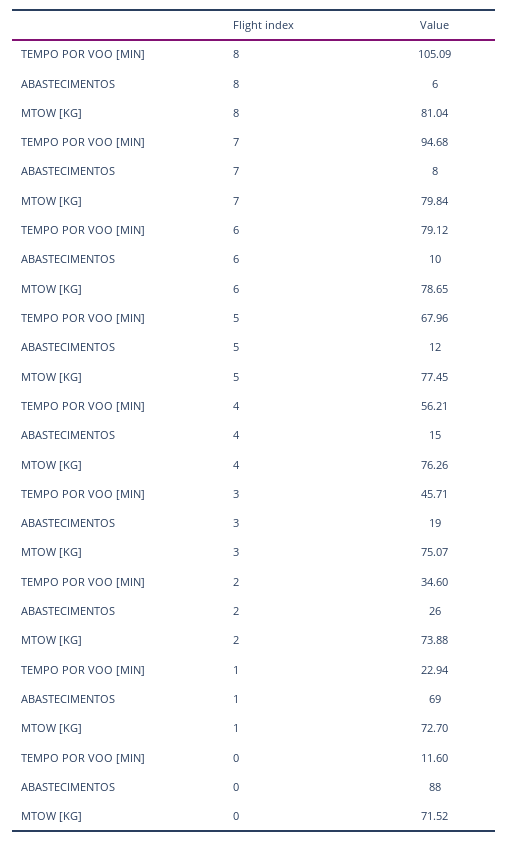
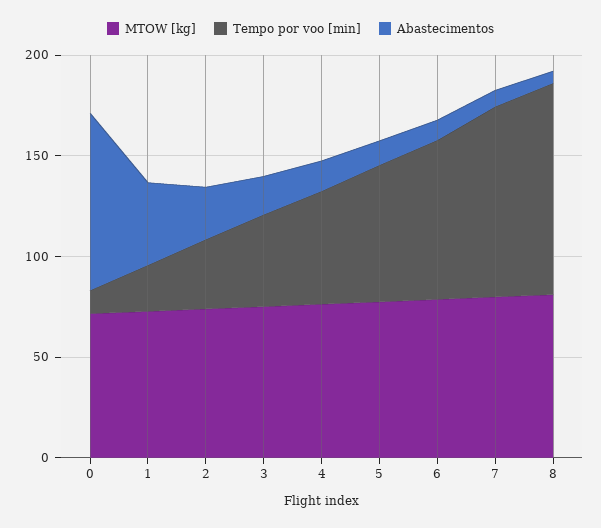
  {
    "TEMPO POR VOO [MIN]": {
      "8": 105.09,
      "7": 94.68,
      "6": 79.12,
      "5": 67.96,
      "4": 56.21,
      "3": 45.71,
      "2": 34.6,
      "1": 22.94,
      "0": 11.6
    },
    "ABASTECIMENTOS": {
      "8": 6,
      "7": 8,
      "6": 10,
      "5": 12,
      "4": 15,
      "3": 19,
      "2": 26,
-     "1": 69,
+     "1": 40,
      "0": 88
    },
    "MTOW [KG]": {
      "8": 81.04,
      "7": 79.84,
      "6": 78.65,
      "5": 77.45,
      "4": 76.26,
      "3": 75.07,
      "2": 73.88,
      "1": 72.7,
      "0": 71.52
    }
  }

